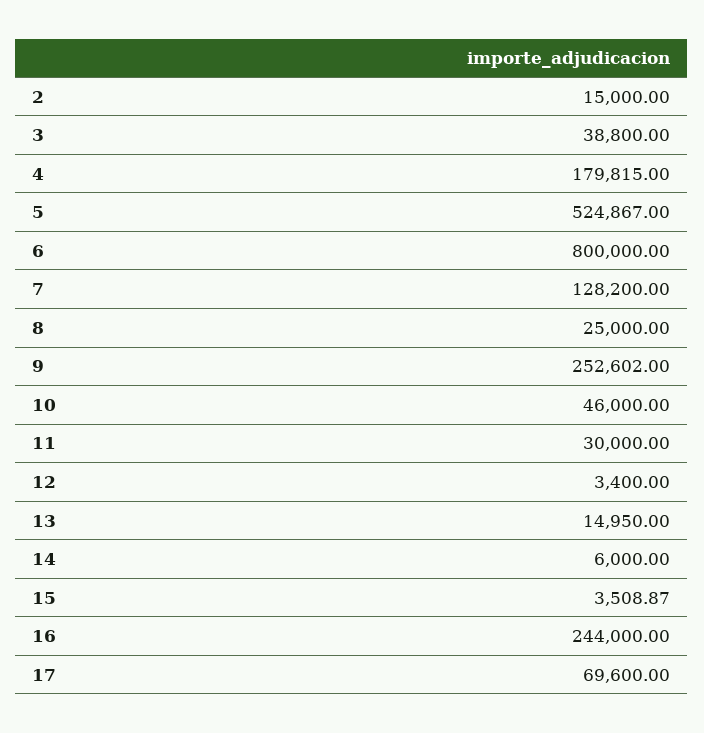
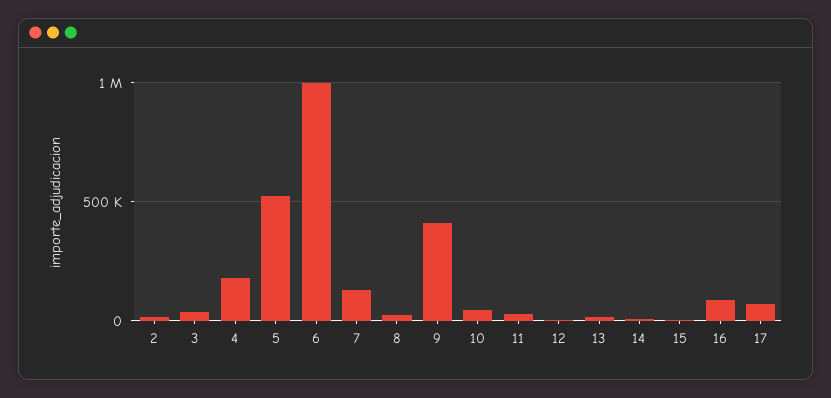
  {
    "2": 15000,
    "3": 38800,
    "4": 179815,
    "5": 524867,
-   "6": 800000,
+   "6": 1000000,
    "7": 128200,
    "8": 25000,
-   "9": 252602,
+   "9": 400000,
    "10": 46000,
    "11": 30000,
    "12": 3400,
    "13": 14950,
    "14": 6000,
    "15": 3508.87,
-   "16": 244000,
+   "16": 100000,
    "17": 69600
  }

